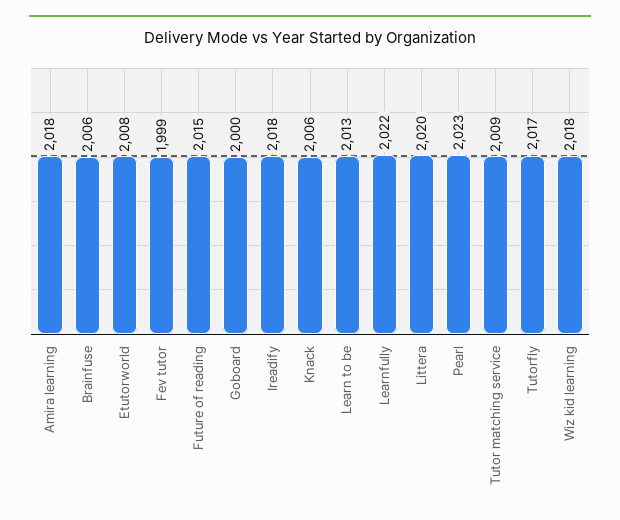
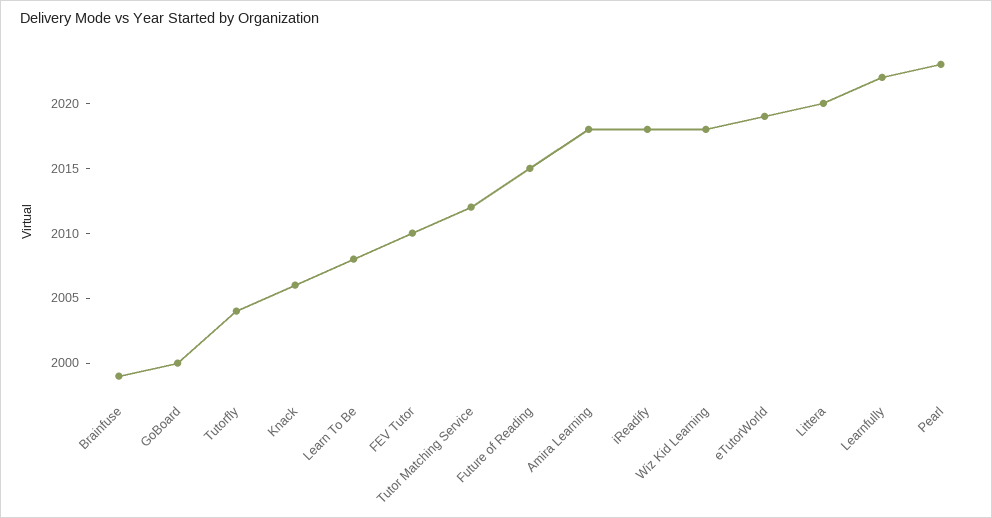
  {
    "Amira learning": 2018,
-   "Brainfuse": 2006,
+   "Brainfuse": 1999,
-   "Etutorworld": 2008,
+   "Etutorworld": 2019,
-   "Fev tutor": 1999,
+   "Fev tutor": 2010,
    "Future of reading": 2015,
    "Goboard": 2000,
    "Ireadify": 2018,
    "Knack": 2006,
-   "Learn to be": 2013,
+   "Learn to be": 2008,
    "Learnfully": 2022,
    "Littera": 2020,
    "Pearl": 2023,
-   "Tutor matching service": 2009,
+   "Tutor matching service": 2012,
-   "Tutorfly": 2017,
+   "Tutorfly": 2004,
    "Wiz kid learning": 2018
  }

